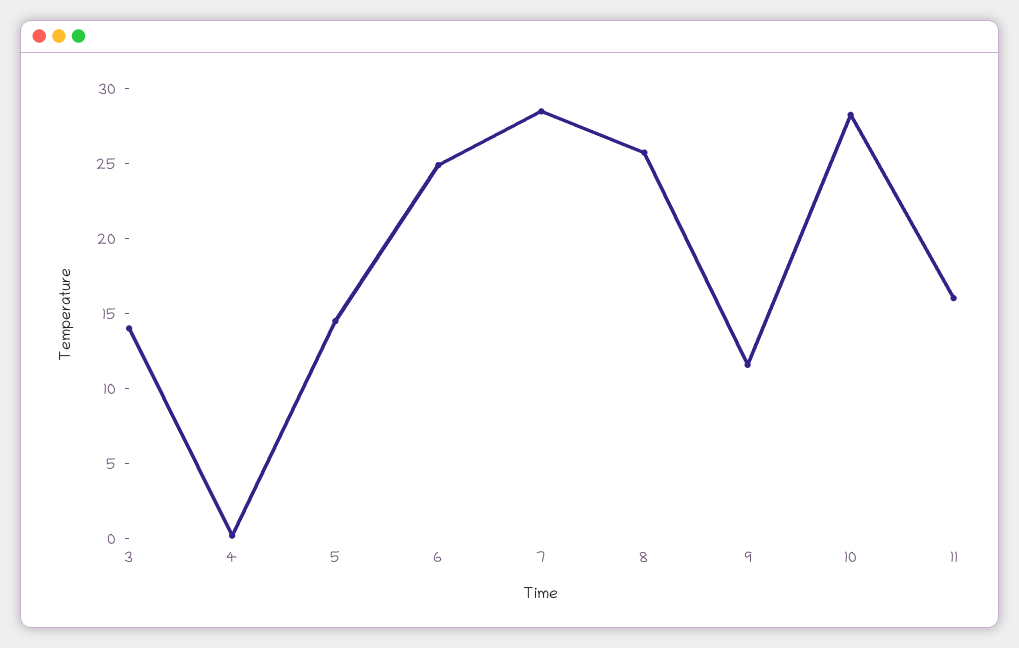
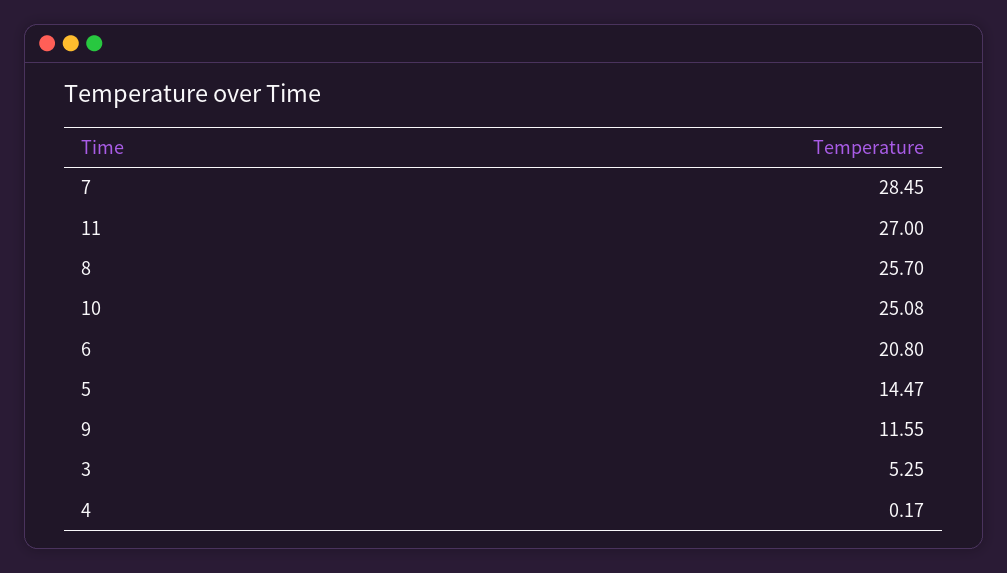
  {
-   "3": 14,
+   "3": 5.25,
    "4": 0.17,
    "5": 14.47,
-   "6": 25,
+   "6": 20.8,
    "7": 28.45,
    "8": 25.7,
    "9": 11.55,
-   "10": 28,
+   "10": 25.08,
-   "11": 16
+   "11": 27
  }

